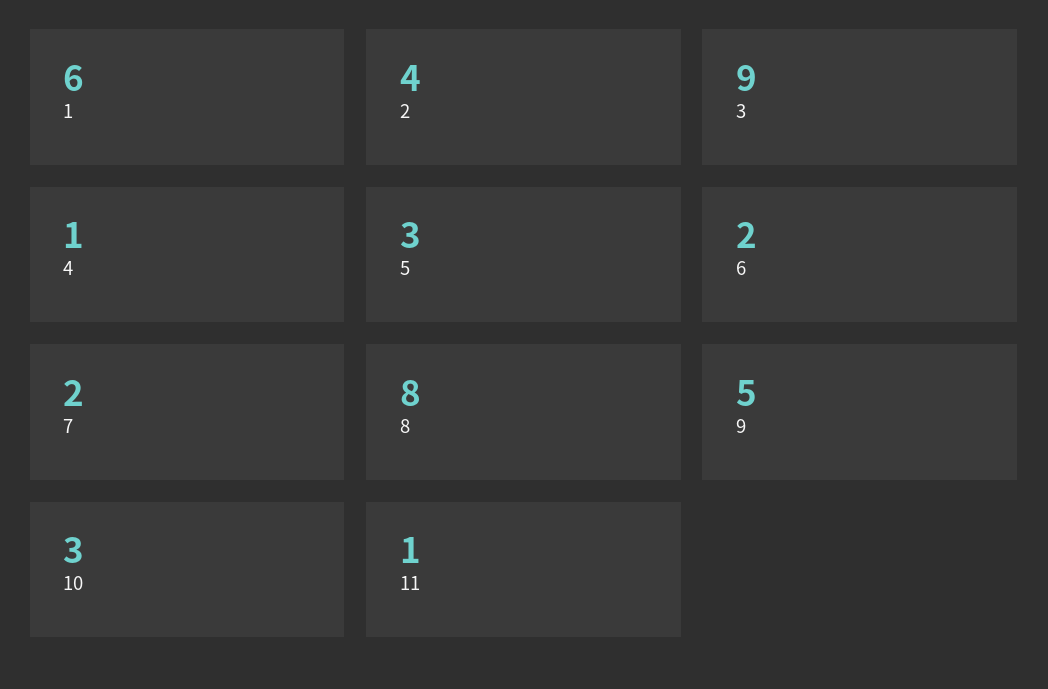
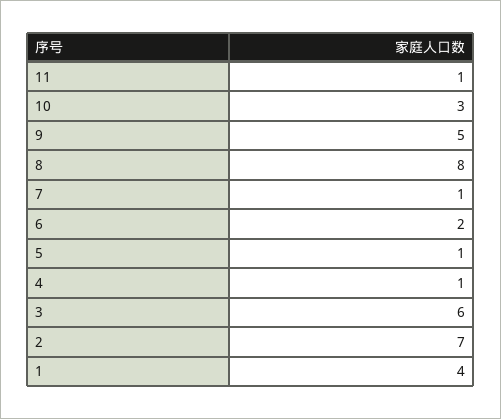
  {
-   "1": 6,
+   "1": 4,
-   "2": 4,
+   "2": 7,
-   "3": 9,
+   "3": 6,
    "4": 1,
-   "5": 3,
+   "5": 1,
    "6": 2,
-   "7": 2,
+   "7": 1,
    "8": 8,
    "9": 5,
    "10": 3,
    "11": 1
  }

